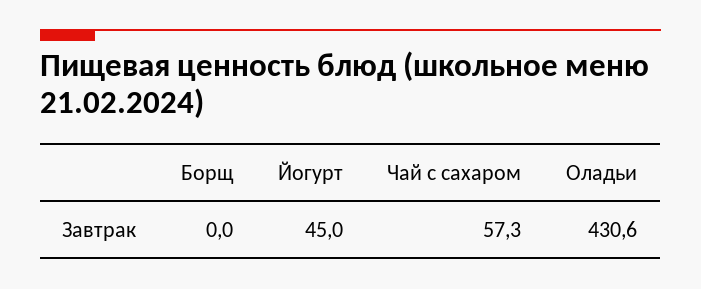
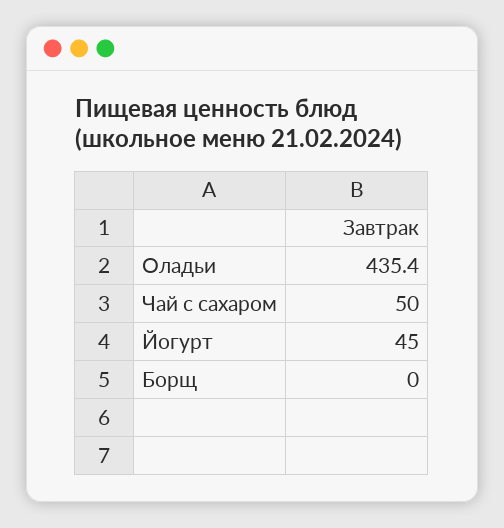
  {
    "Борщ": 0,
    "Йогурт": 45,
-   "Чай с сахаром": 57.3,
+   "Чай с сахаром": 50,
-   "Оладьи": 430.6
+   "Оладьи": 435.4
  }

